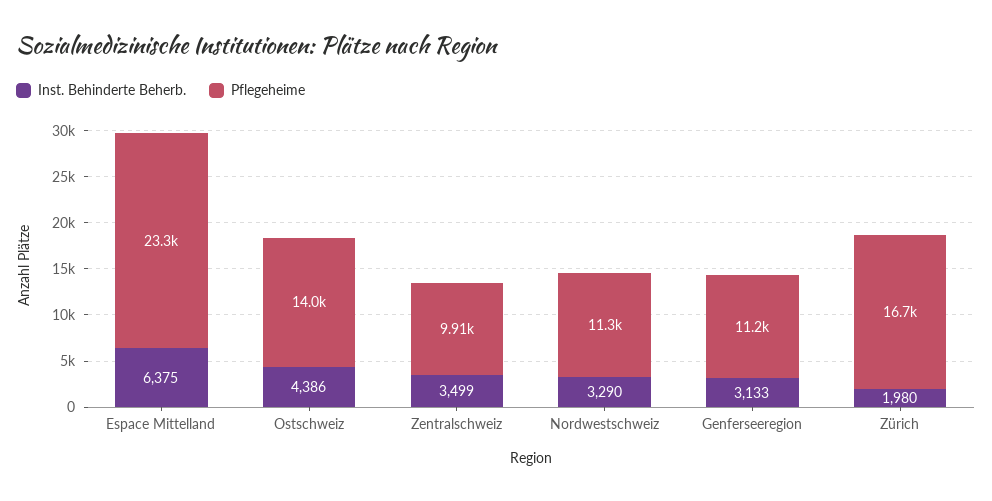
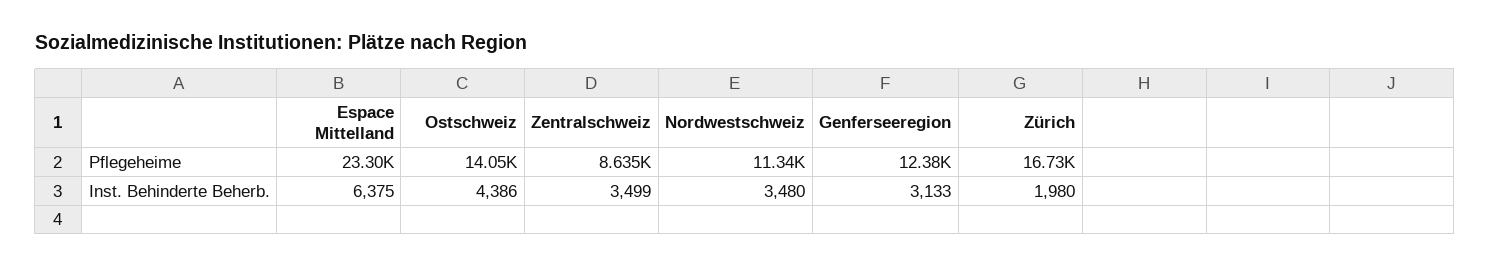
  {
    "Inst. Behinderte Beherb.": {
      "Espace Mittelland": 6375,
      "Ostschweiz": 4386,
      "Zentralschweiz": 3499,
-     "Nordwestschweiz": 3290,
+     "Nordwestschweiz": 3480,
      "Genferseeregion": 3133,
      "Zürich": 1980
    },
    "Pflegeheime": {
      "Espace Mittelland": 23300,
      "Ostschweiz": 14050,
-     "Zentralschweiz": 9910,
+     "Zentralschweiz": 8635,
      "Nordwestschweiz": 11340,
-     "Genferseeregion": 11200,
+     "Genferseeregion": 12380,
      "Zürich": 16730
    }
  }

